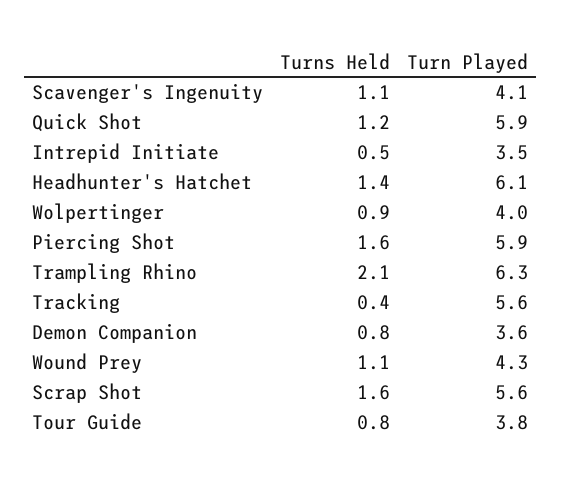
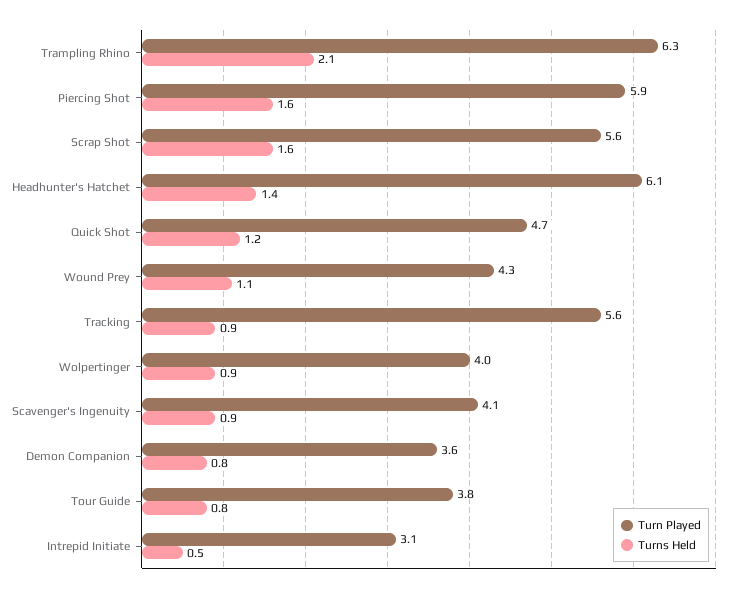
  {
    "Turns Held": {
-     "Scavenger's Ingenuity": 1.1,
+     "Scavenger's Ingenuity": 0.9,
      "Quick Shot": 1.2,
      "Intrepid Initiate": 0.5,
      "Headhunter's Hatchet": 1.4,
      "Wolpertinger": 0.9,
      "Piercing Shot": 1.6,
      "Trampling Rhino": 2.1,
-     "Tracking": 0.4,
+     "Tracking": 0.9,
      "Demon Companion": 0.8,
      "Wound Prey": 1.1,
      "Scrap Shot": 1.6,
      "Tour Guide": 0.8
    },
    "Turn Played": {
      "Scavenger's Ingenuity": 4.1,
-     "Quick Shot": 5.9,
+     "Quick Shot": 4.7,
-     "Intrepid Initiate": 3.5,
+     "Intrepid Initiate": 3.1,
      "Headhunter's Hatchet": 6.1,
      "Wolpertinger": 4,
      "Piercing Shot": 5.9,
      "Trampling Rhino": 6.3,
      "Tracking": 5.6,
      "Demon Companion": 3.6,
      "Wound Prey": 4.3,
      "Scrap Shot": 5.6,
      "Tour Guide": 3.8
    }
  }

